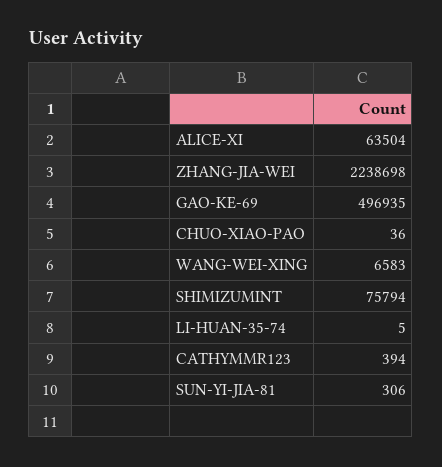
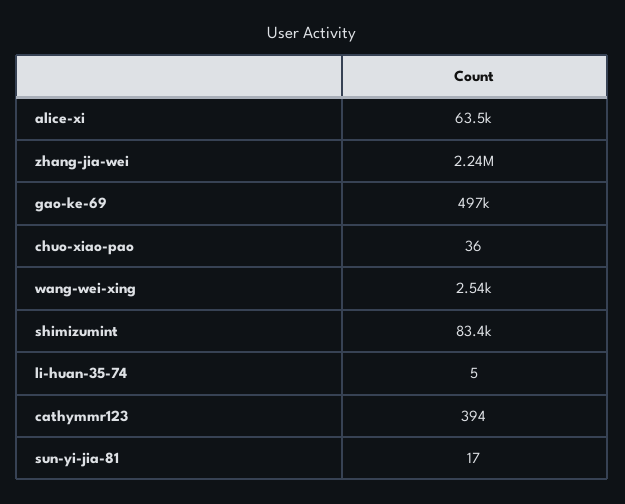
  {
    "ALICE-XI": 63504,
    "ZHANG-JIA-WEI": 2238698,
    "GAO-KE-69": 496935,
    "CHUO-XIAO-PAO": 36,
-   "WANG-WEI-XING": 6583,
+   "WANG-WEI-XING": 2540,
-   "SHIMIZUMINT": 75794,
+   "SHIMIZUMINT": 83400,
    "LI-HUAN-35-74": 5,
    "CATHYMMR123": 394,
-   "SUN-YI-JIA-81": 306
+   "SUN-YI-JIA-81": 17
  }

